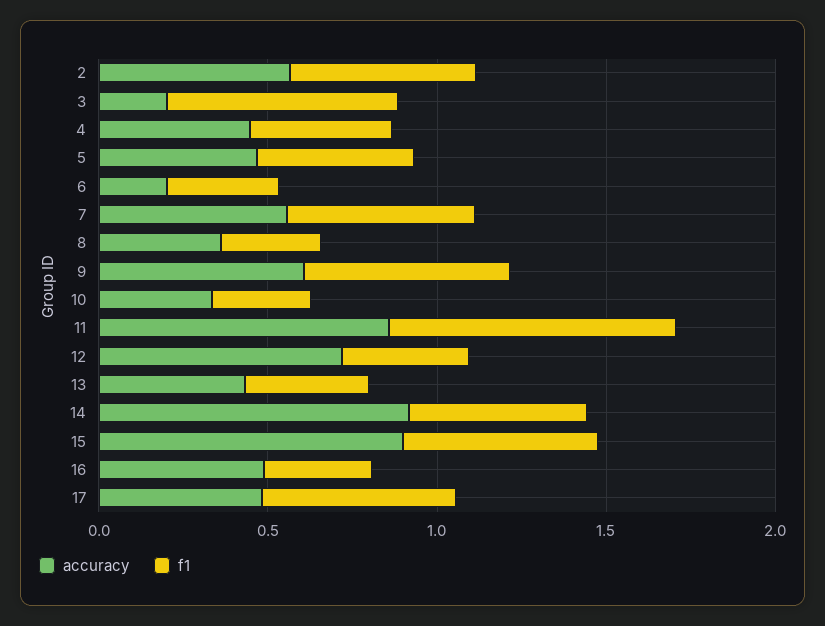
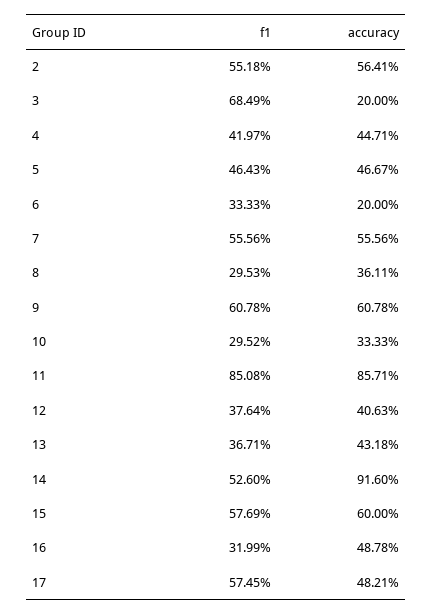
  {
    "accuracy": {
      "2": 0.5641,
      "3": 0.2,
      "4": 0.4471,
      "5": 0.4667,
      "6": 0.2,
      "7": 0.5556,
      "8": 0.3611,
      "9": 0.6078,
      "10": 0.3333,
      "11": 0.8571,
-     "12": 0.7,
+     "12": 0.4063,
      "13": 0.4318,
      "14": 0.916,
-     "15": 0.9,
+     "15": 0.6,
      "16": 0.4878,
      "17": 0.4821
    },
    "f1": {
      "2": 0.5518,
      "3": 0.6849,
      "4": 0.4197,
      "5": 0.4643,
      "6": 0.3333,
      "7": 0.5556,
      "8": 0.2953,
      "9": 0.6078,
      "10": 0.2952,
      "11": 0.8508,
      "12": 0.3764,
      "13": 0.3671,
      "14": 0.526,
      "15": 0.5769,
      "16": 0.3199,
      "17": 0.5745
    }
  }

